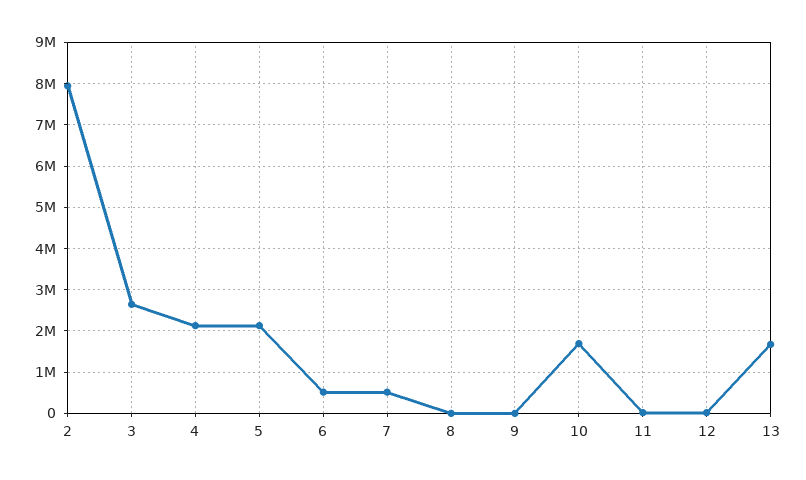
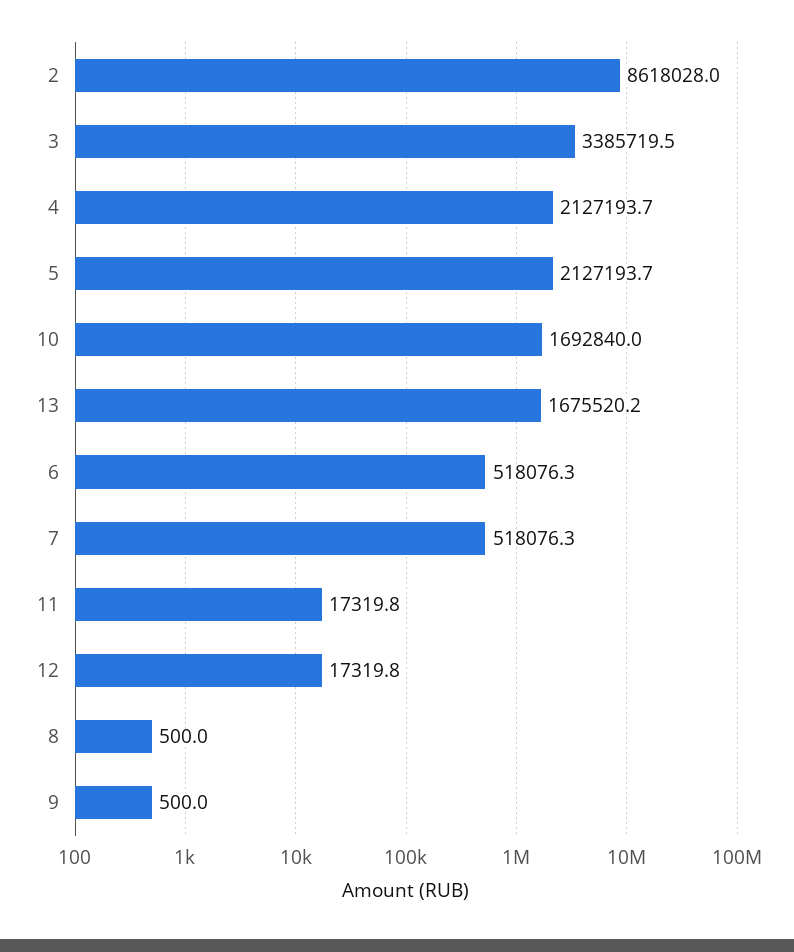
  {
-   "2": 8000000,
+   "2": 8618028,
-   "3": 2600000,
+   "3": 3385719.5,
    "4": 2127193.7,
    "5": 2127193.7,
    "6": 518076.3,
    "7": 518076.3,
    "8": 500,
    "9": 500,
    "10": 1692840,
    "11": 17319.8,
    "12": 17319.8,
    "13": 1675520.2
  }

